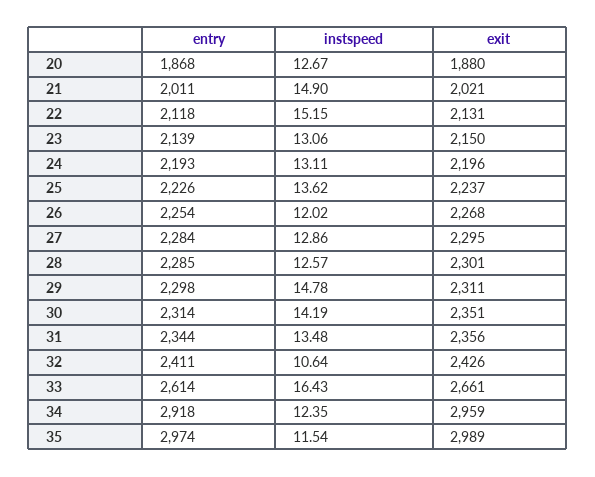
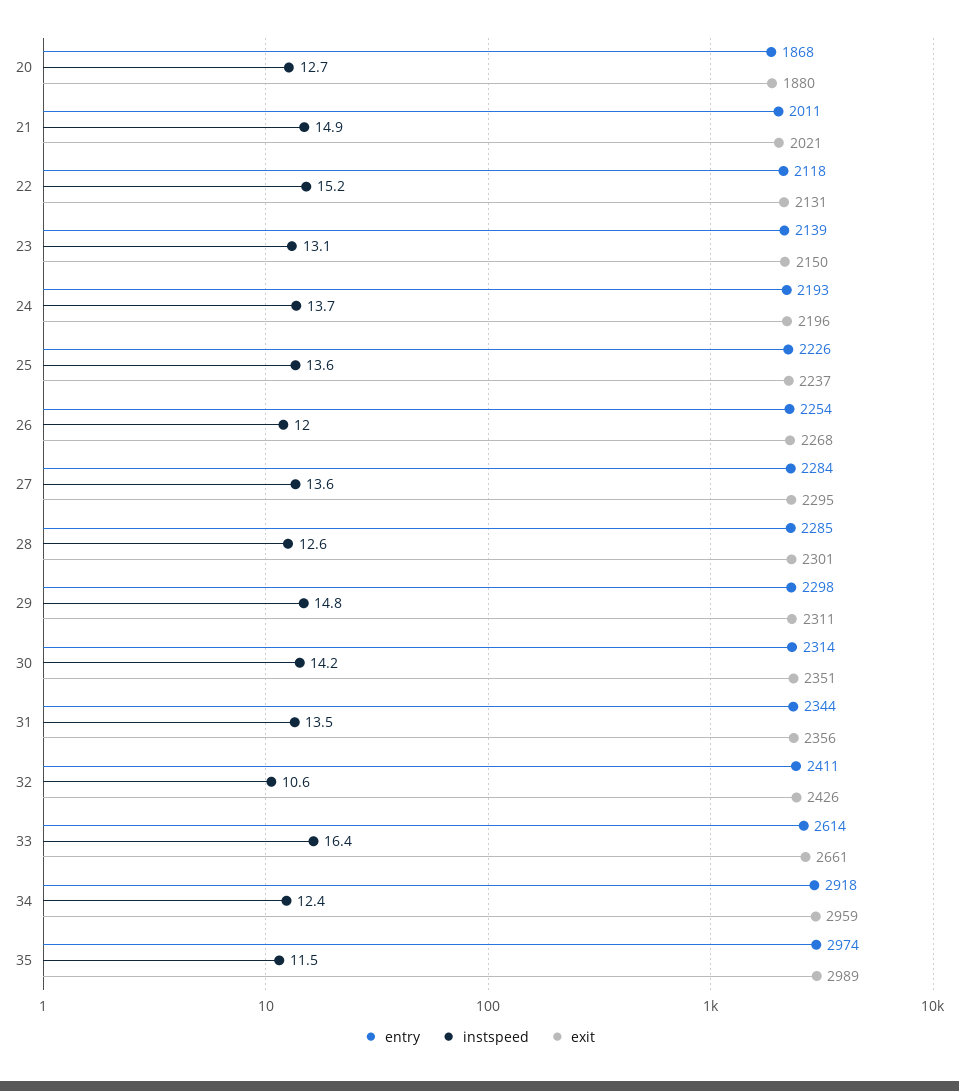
  {
    "entry": {
      "20": 1868,
      "21": 2011,
      "22": 2118,
      "23": 2139,
      "24": 2193,
      "25": 2226,
      "26": 2254,
      "27": 2284,
      "28": 2285,
      "29": 2298,
      "30": 2314,
      "31": 2344,
      "32": 2411,
      "33": 2614,
      "34": 2918,
      "35": 2974
    },
    "instspeed": {
      "20": 12.67,
      "21": 14.9,
      "22": 15.15,
      "23": 13.06,
-     "24": 13.11,
+     "24": 13.7,
      "25": 13.62,
      "26": 12.02,
-     "27": 12.86,
+     "27": 13.6,
      "28": 12.57,
      "29": 14.78,
      "30": 14.19,
      "31": 13.48,
      "32": 10.64,
      "33": 16.43,
      "34": 12.35,
      "35": 11.54
    },
    "exit": {
      "20": 1880,
      "21": 2021,
      "22": 2131,
      "23": 2150,
      "24": 2196,
      "25": 2237,
      "26": 2268,
      "27": 2295,
      "28": 2301,
      "29": 2311,
      "30": 2351,
      "31": 2356,
      "32": 2426,
      "33": 2661,
      "34": 2959,
      "35": 2989
    }
  }

